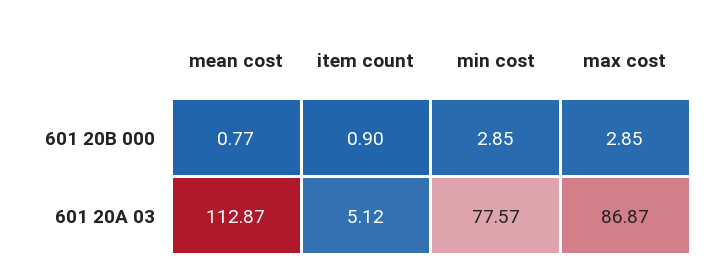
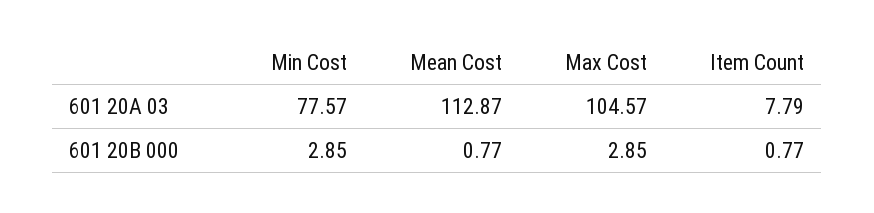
  {
    "mean cost": {
      "601 20B 000": 0.77,
      "601 20A 03": 112.87
    },
    "item count": {
-     "601 20B 000": 0.9,
+     "601 20B 000": 0.77,
-     "601 20A 03": 5.12
+     "601 20A 03": 7.79
    },
    "min cost": {
      "601 20B 000": 2.85,
      "601 20A 03": 77.57
    },
    "max cost": {
      "601 20B 000": 2.85,
-     "601 20A 03": 86.87
+     "601 20A 03": 104.57
    }
  }

